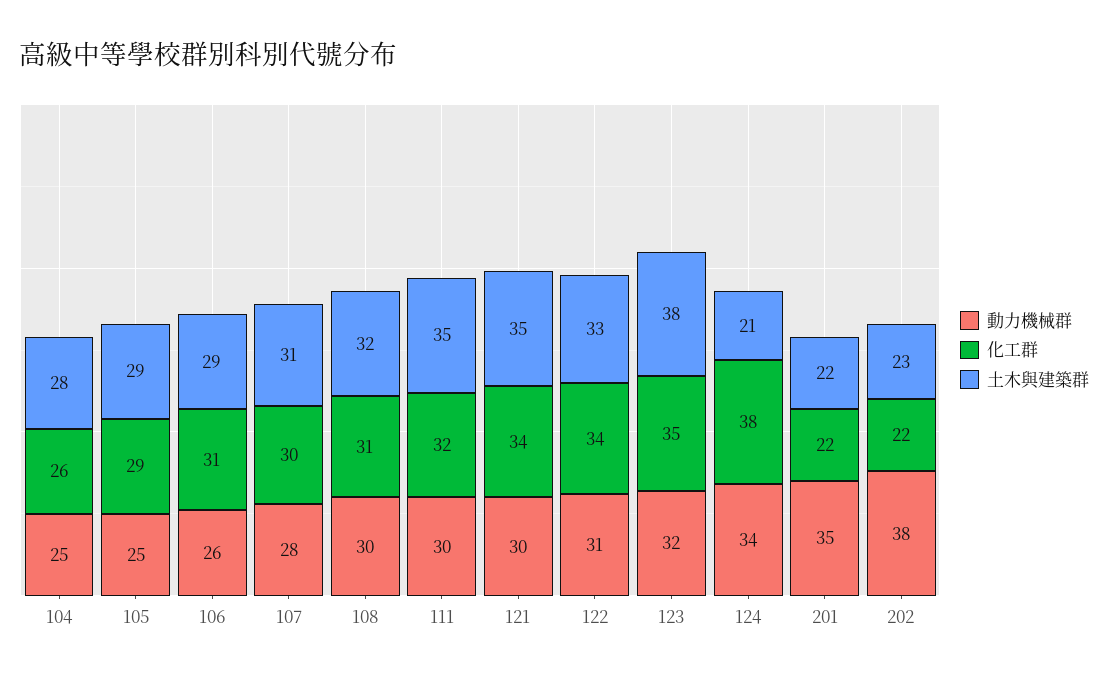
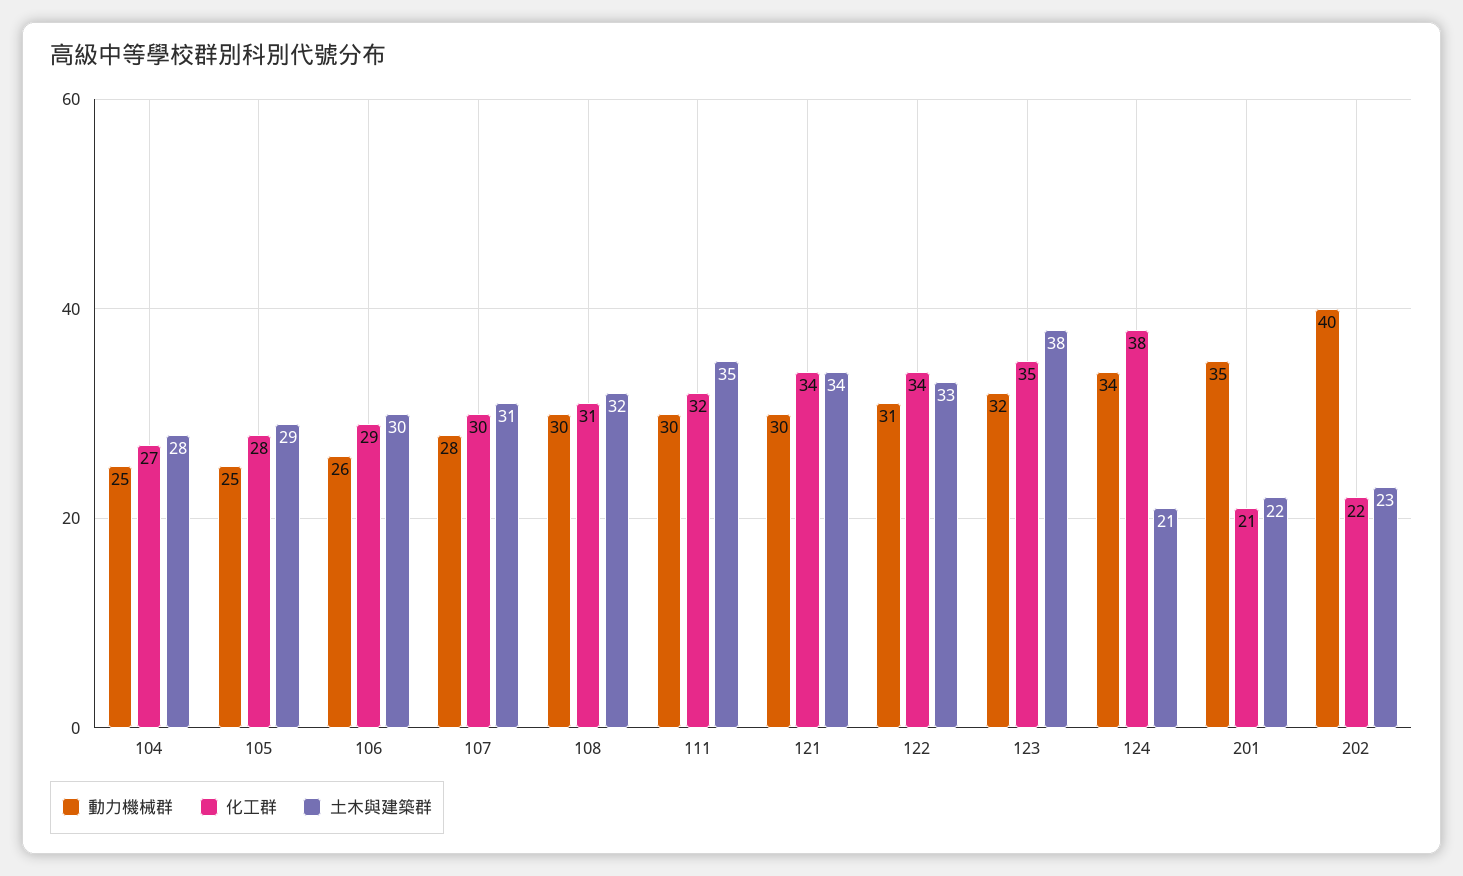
  {
    "動力機械群": {
      "104": 25,
      "105": 25,
      "106": 26,
      "107": 28,
      "108": 30,
      "111": 30,
      "121": 30,
      "122": 31,
      "123": 32,
      "124": 34,
      "201": 35,
-     "202": 38
+     "202": 40
    },
    "化工群": {
-     "104": 26,
+     "104": 27,
-     "105": 29,
+     "105": 28,
-     "106": 31,
+     "106": 29,
      "107": 30,
      "108": 31,
      "111": 32,
      "121": 34,
      "122": 34,
      "123": 35,
      "124": 38,
-     "201": 22,
+     "201": 21,
      "202": 22
    },
    "土木與建築群": {
      "104": 28,
      "105": 29,
-     "106": 29,
+     "106": 30,
      "107": 31,
      "108": 32,
      "111": 35,
-     "121": 35,
+     "121": 34,
      "122": 33,
      "123": 38,
      "124": 21,
      "201": 22,
      "202": 23
    }
  }

